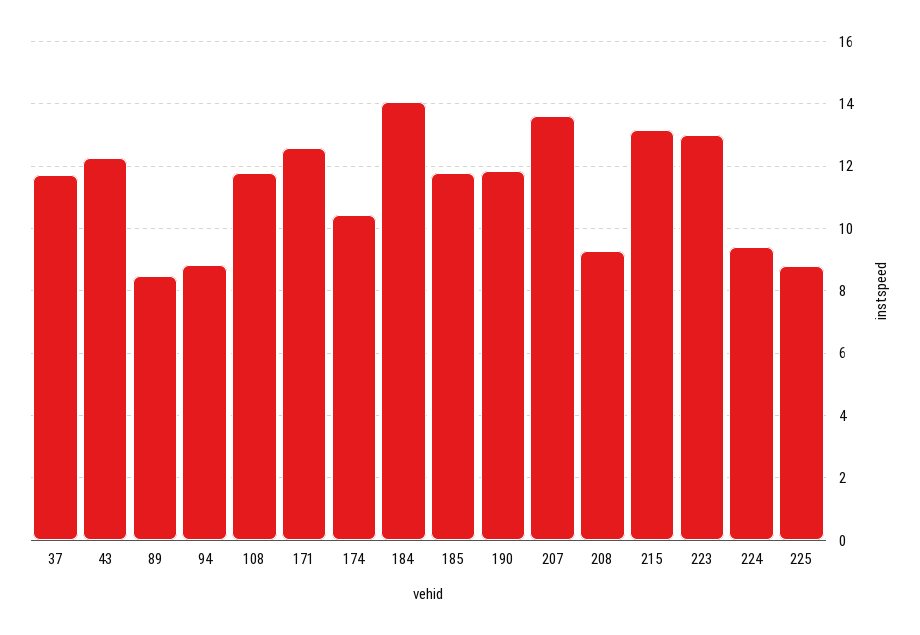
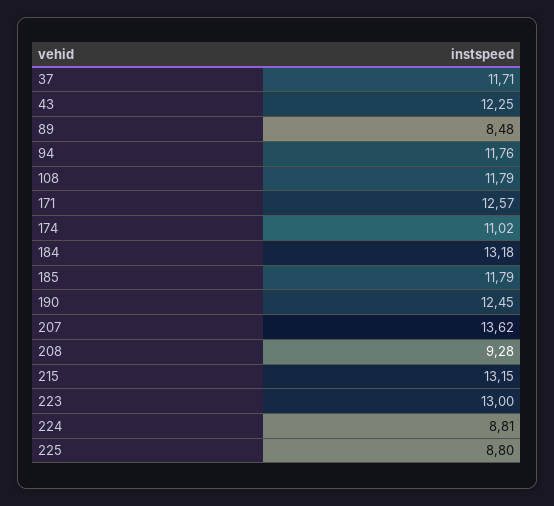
  {
    "37": 11.71,
    "43": 12.25,
    "89": 8.48,
-   "94": 8.8,
+   "94": 11.76,
    "108": 11.79,
    "171": 12.57,
-   "174": 10.4,
+   "174": 11.02,
-   "184": 14,
+   "184": 13.18,
    "185": 11.79,
-   "190": 11.8,
+   "190": 12.45,
    "207": 13.62,
    "208": 9.28,
    "215": 13.15,
    "223": 13,
-   "224": 9.4,
+   "224": 8.81,
    "225": 8.8
  }

